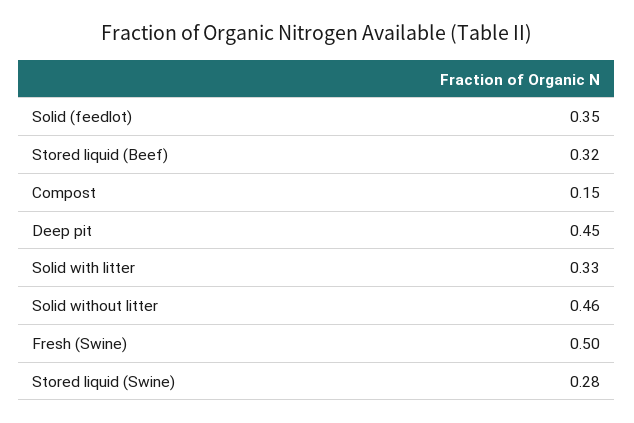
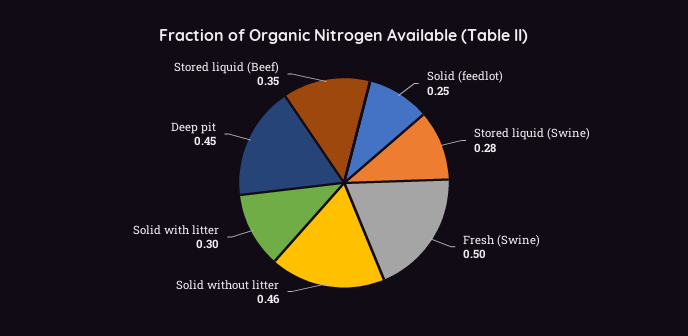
  {
-   "Solid (feedlot)": 0.35,
+   "Solid (feedlot)": 0.25,
-   "Stored liquid (Beef)": 0.32,
+   "Stored liquid (Beef)": 0.35,
-   "Compost": 0.15,
    "Deep pit": 0.45,
-   "Solid with litter": 0.33,
+   "Solid with litter": 0.3,
    "Solid without litter": 0.46,
    "Fresh (Swine)": 0.5,
    "Stored liquid (Swine)": 0.28
  }

